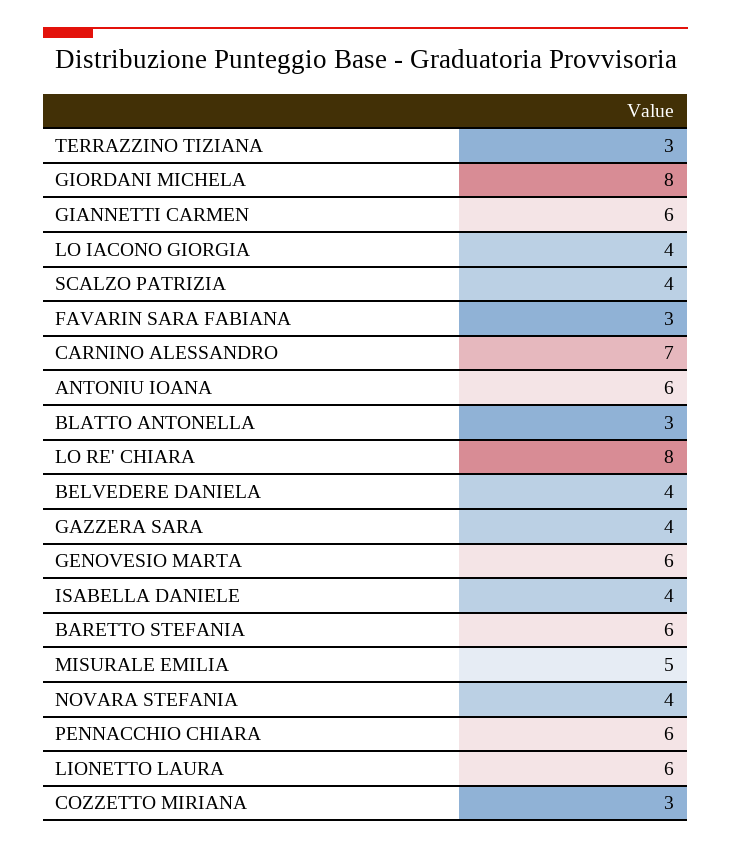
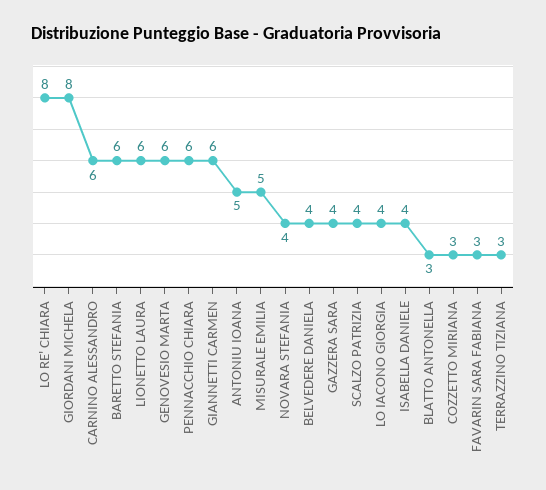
  {
    "TERRAZZINO TIZIANA": 3,
    "GIORDANI MICHELA": 8,
    "GIANNETTI CARMEN": 6,
    "LO IACONO GIORGIA": 4,
    "SCALZO PATRIZIA": 4,
    "FAVARIN SARA FABIANA": 3,
-   "CARNINO ALESSANDRO": 7,
+   "CARNINO ALESSANDRO": 6,
-   "ANTONIU IOANA": 6,
+   "ANTONIU IOANA": 5,
    "BLATTO ANTONELLA": 3,
    "LO RE' CHIARA": 8,
    "BELVEDERE DANIELA": 4,
    "GAZZERA SARA": 4,
    "GENOVESIO MARTA": 6,
    "ISABELLA DANIELE": 4,
    "BARETTO STEFANIA": 6,
    "MISURALE EMILIA": 5,
    "NOVARA STEFANIA": 4,
    "PENNACCHIO CHIARA": 6,
    "LIONETTO LAURA": 6,
    "COZZETTO MIRIANA": 3
  }

